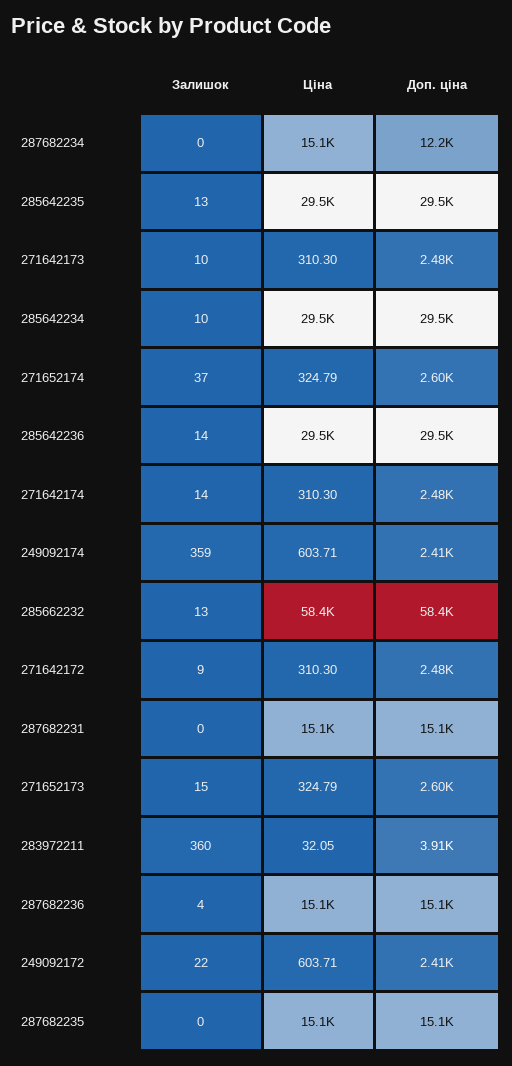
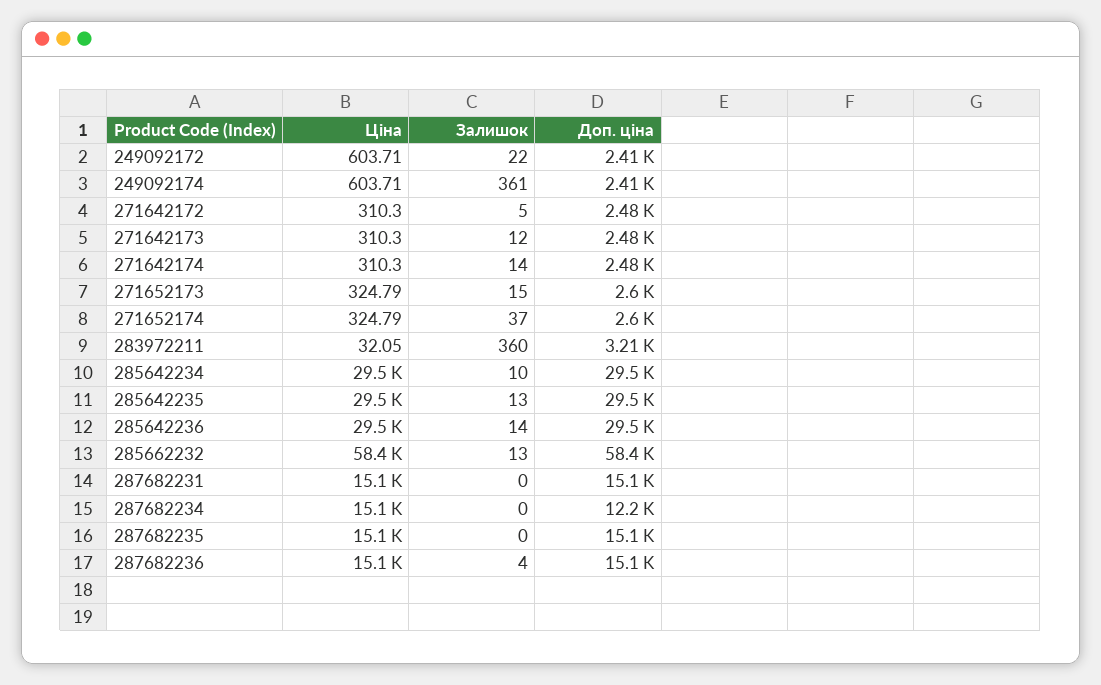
  {
    "Залишок": {
      "287682234": 0,
      "285642235": 13,
-     "271642173": 10,
+     "271642173": 12,
      "285642234": 10,
      "271652174": 37,
      "285642236": 14,
      "271642174": 14,
-     "249092174": 359,
+     "249092174": 361,
      "285662232": 13,
-     "271642172": 9,
+     "271642172": 5,
      "287682231": 0,
      "271652173": 15,
      "283972211": 360,
      "287682236": 4,
      "249092172": 22,
      "287682235": 0
    },
    "Ціна": {
      "287682234": 15100,
      "285642235": 29500,
      "271642173": 310.3,
      "285642234": 29500,
      "271652174": 324.79,
      "285642236": 29500,
      "271642174": 310.3,
      "249092174": 603.71,
      "285662232": 58400,
      "271642172": 310.3,
      "287682231": 15100,
      "271652173": 324.79,
      "283972211": 32.05,
      "287682236": 15100,
      "249092172": 603.71,
      "287682235": 15100
    },
    "Доп. ціна": {
      "287682234": 12200,
      "285642235": 29500,
      "271642173": 2480,
      "285642234": 29500,
      "271652174": 2600,
      "285642236": 29500,
      "271642174": 2480,
      "249092174": 2410,
      "285662232": 58400,
      "271642172": 2480,
      "287682231": 15100,
      "271652173": 2600,
-     "283972211": 3910,
+     "283972211": 3210,
      "287682236": 15100,
      "249092172": 2410,
      "287682235": 15100
    }
  }

